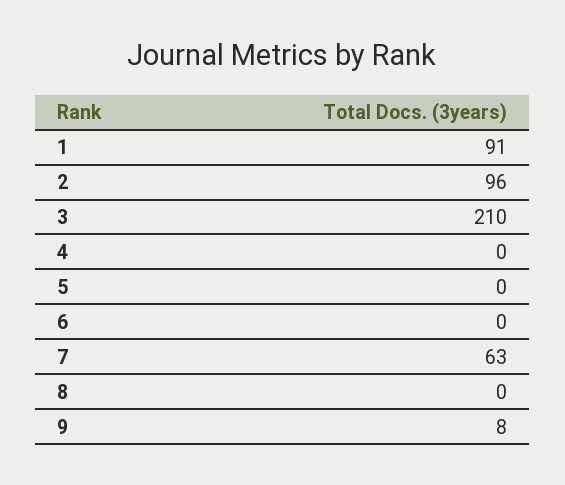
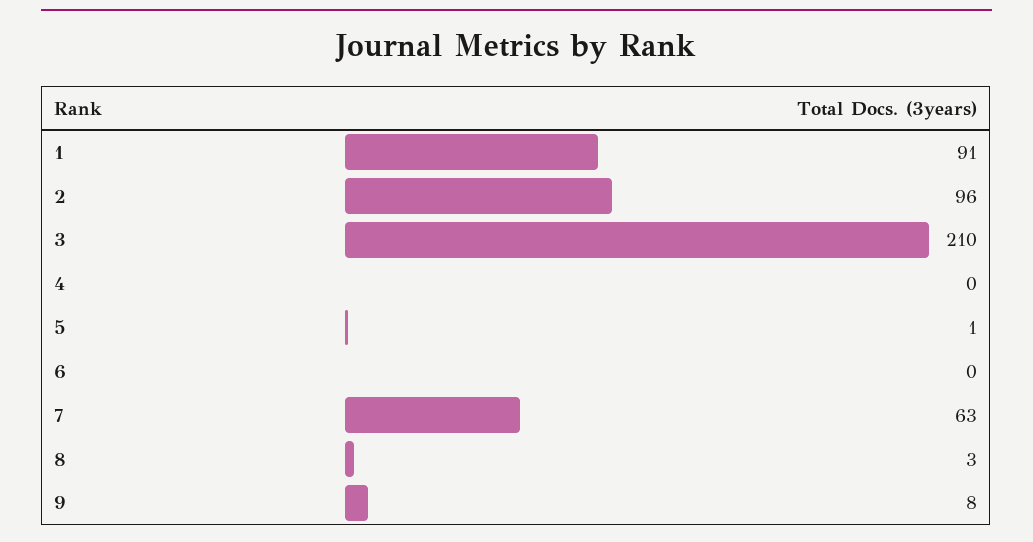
  {
    "1": 91,
    "2": 96,
    "3": 210,
    "4": 0,
-   "5": 0,
+   "5": 1,
    "6": 0,
    "7": 63,
-   "8": 0,
+   "8": 3,
    "9": 8
  }

